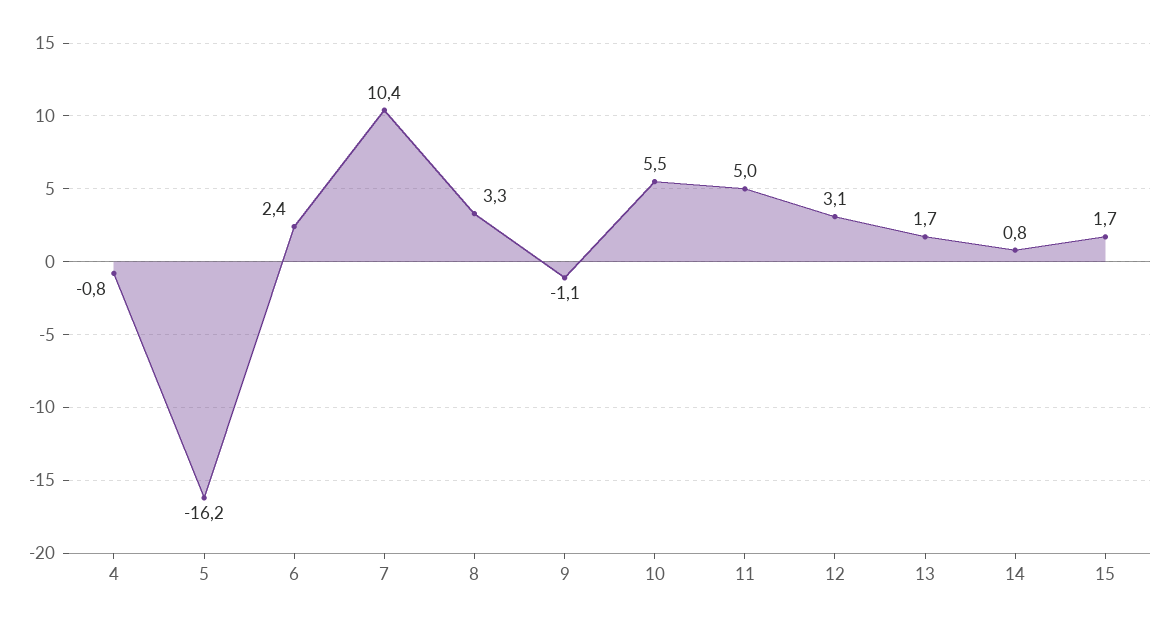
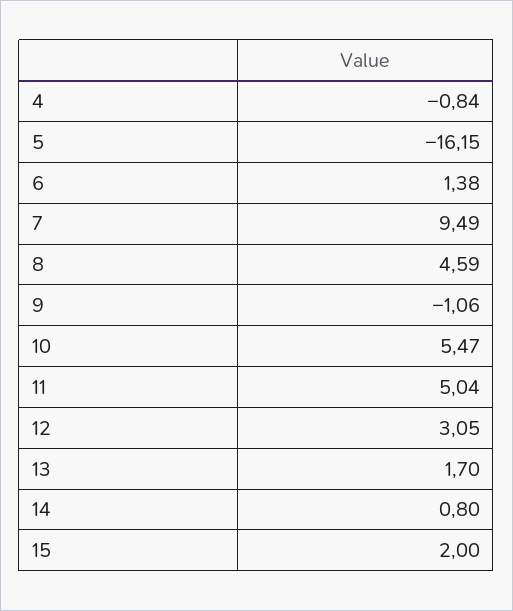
  {
    "4": -0.84,
    "5": -16.15,
-   "6": 2.4,
+   "6": 1.38,
-   "7": 10.4,
+   "7": 9.49,
-   "8": 3.3,
+   "8": 4.59,
    "9": -1.06,
    "10": 5.47,
    "11": 5.04,
    "12": 3.05,
    "13": 1.7,
    "14": 0.8,
-   "15": 1.7
+   "15": 2
  }

